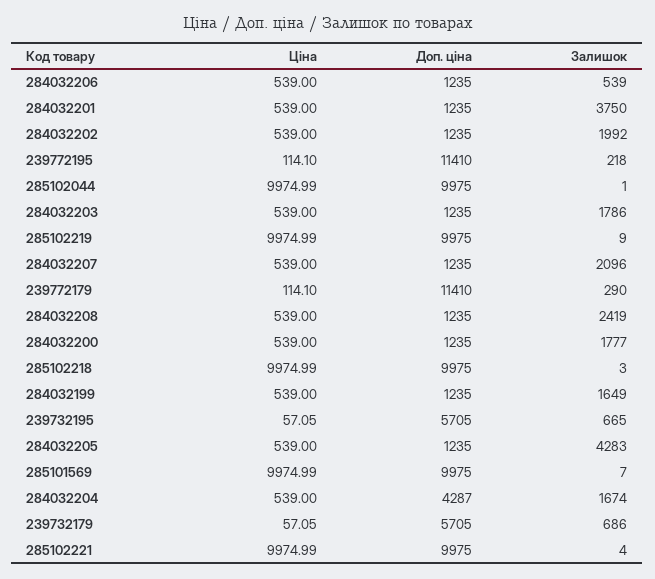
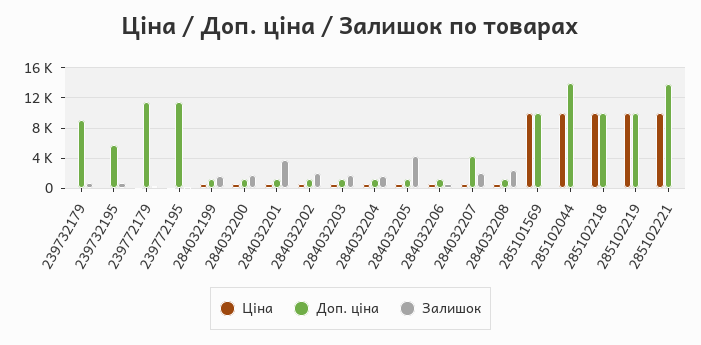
  {
    "Ціна": {
      "284032206": 539,
      "284032201": 539,
      "284032202": 539,
      "239772195": 114.1,
      "285102044": 9974.99,
      "284032203": 539,
      "285102219": 9974.99,
      "284032207": 539,
      "239772179": 114.1,
      "284032208": 539,
      "284032200": 539,
      "285102218": 9974.99,
      "284032199": 539,
      "239732195": 57.05,
      "284032205": 539,
      "285101569": 9974.99,
      "284032204": 539,
      "239732179": 57.05,
      "285102221": 9974.99
    },
    "Доп. ціна": {
      "284032206": 1235,
      "284032201": 1235,
      "284032202": 1235,
      "239772195": 11410,
-     "285102044": 9975,
+     "285102044": 14000,
      "284032203": 1235,
      "285102219": 9975,
-     "284032207": 1235,
+     "284032207": 4000,
      "239772179": 11410,
      "284032208": 1235,
      "284032200": 1235,
      "285102218": 9975,
      "284032199": 1235,
      "239732195": 5705,
      "284032205": 1235,
      "285101569": 9975,
-     "284032204": 4287,
+     "284032204": 1000,
-     "239732179": 5705,
+     "239732179": 9000,
-     "285102221": 9975
+     "285102221": 14000
    },
    "Залишок": {
      "284032206": 539,
      "284032201": 3750,
      "284032202": 1992,
      "239772195": 218,
      "285102044": 1,
      "284032203": 1786,
      "285102219": 9,
      "284032207": 2096,
      "239772179": 290,
      "284032208": 2419,
      "284032200": 1777,
      "285102218": 3,
      "284032199": 1649,
      "239732195": 665,
      "284032205": 4283,
      "285101569": 7,
      "284032204": 1674,
      "239732179": 686,
      "285102221": 4
    }
  }

